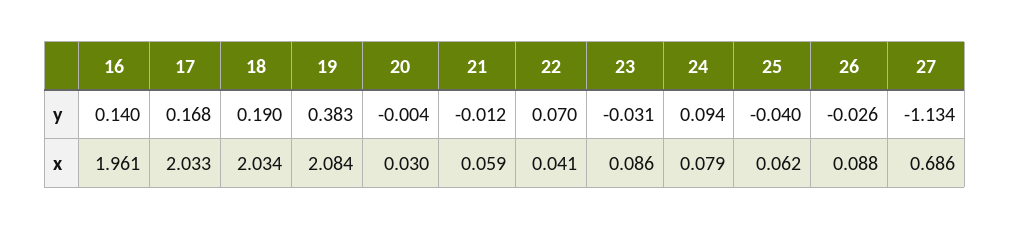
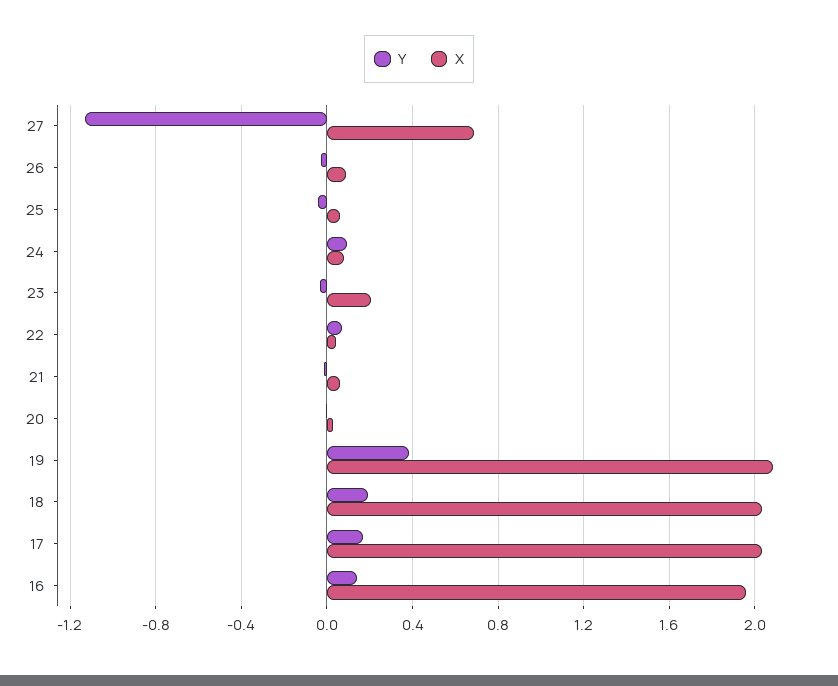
  {
    "y": {
      "16": 0.14,
      "17": 0.168,
      "18": 0.19,
      "19": 0.383,
      "20": -0.004,
      "21": -0.012,
      "22": 0.07,
      "23": -0.031,
      "24": 0.094,
      "25": -0.04,
      "26": -0.026,
      "27": -1.134
    },
    "x": {
      "16": 1.961,
      "17": 2.033,
      "18": 2.034,
      "19": 2.084,
      "20": 0.03,
      "21": 0.059,
      "22": 0.041,
-     "23": 0.086,
+     "23": 0.2,
      "24": 0.079,
      "25": 0.062,
      "26": 0.088,
      "27": 0.686
    }
  }

